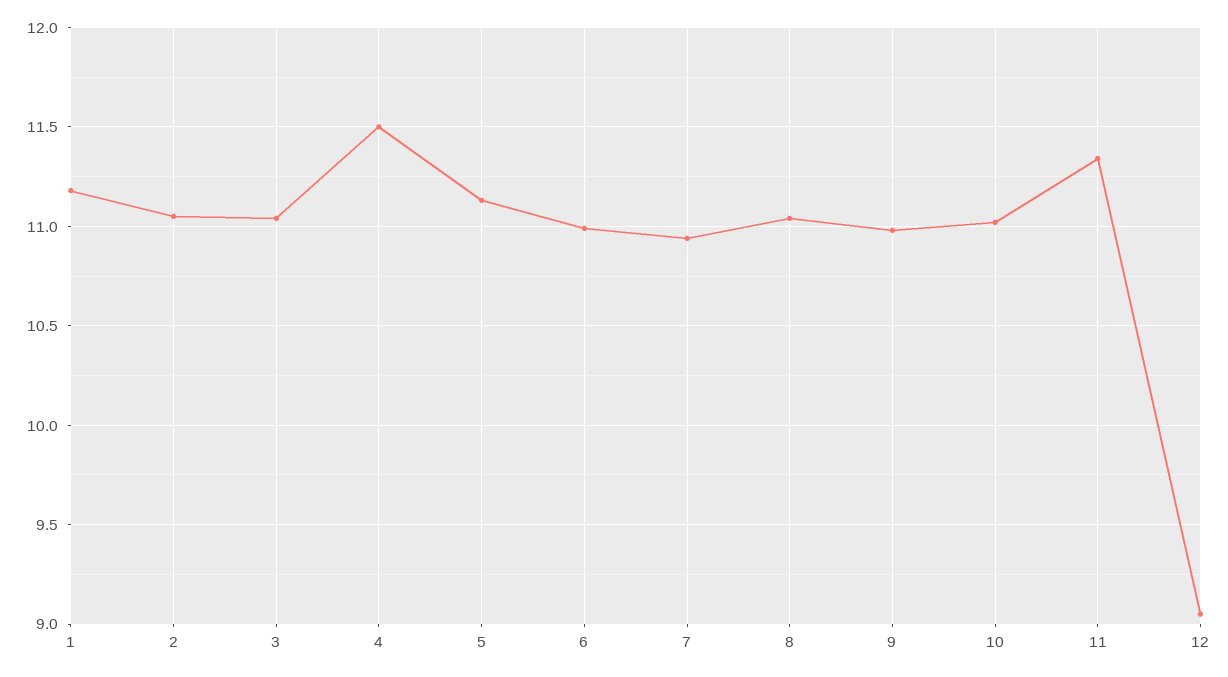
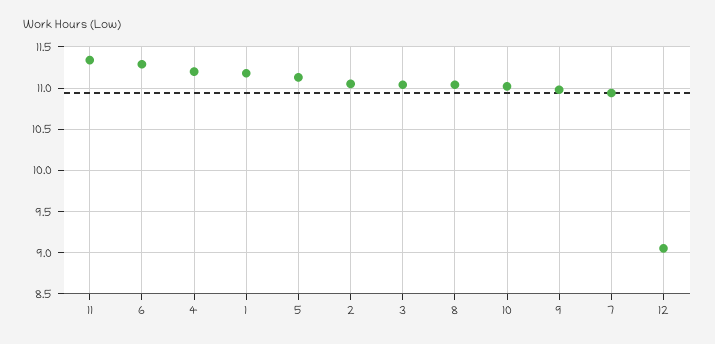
  {
    "1": 11.2,
    "2": 11.05,
    "3": 11.05,
-   "4": 11.5,
+   "4": 11.2,
    "5": 11.15,
-   "6": 11,
+   "6": 11.3,
    "7": 10.95,
    "8": 11.05,
    "9": 11,
    "10": 11,
    "11": 11.35,
    "12": 9.05
  }

